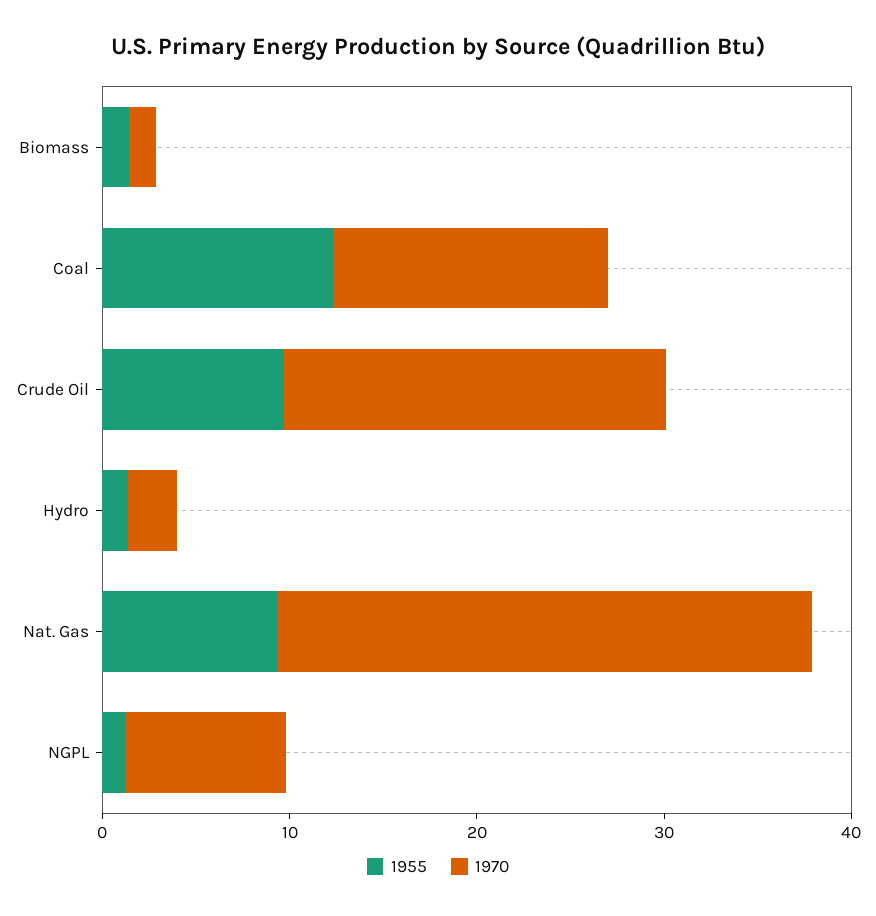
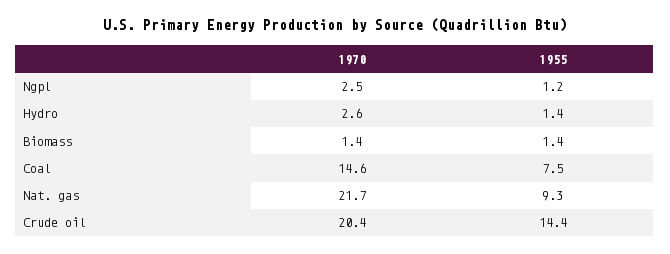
  {
    "1955": {
      "Biomass": 1.4,
-     "Coal": 12,
+     "Coal": 7.5,
-     "Crude Oil": 10,
+     "Crude Oil": 14.4,
      "Hydro": 1.4,
      "Nat. Gas": 9.3,
      "NGPL": 1.2
    },
    "1970": {
      "Biomass": 1.4,
      "Coal": 14.6,
      "Crude Oil": 20.4,
      "Hydro": 2.6,
-     "Nat. Gas": 28,
+     "Nat. Gas": 21.7,
-     "NGPL": 8
+     "NGPL": 2.5
    }
  }

